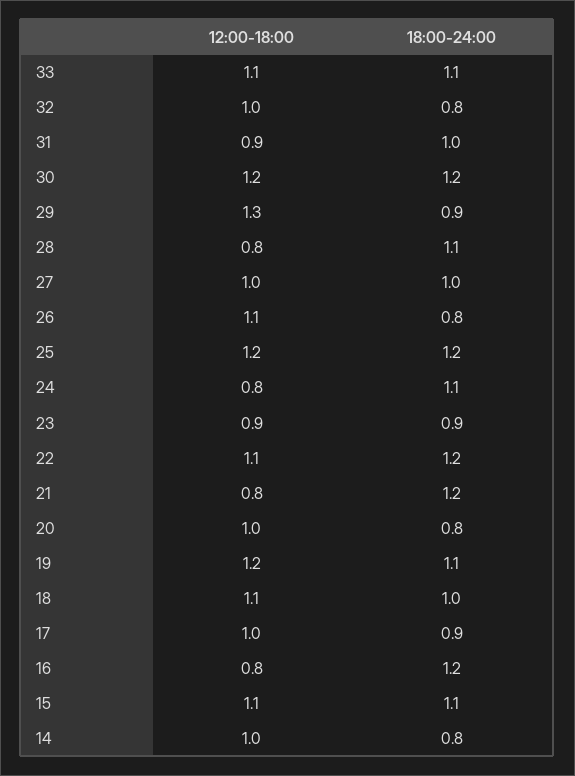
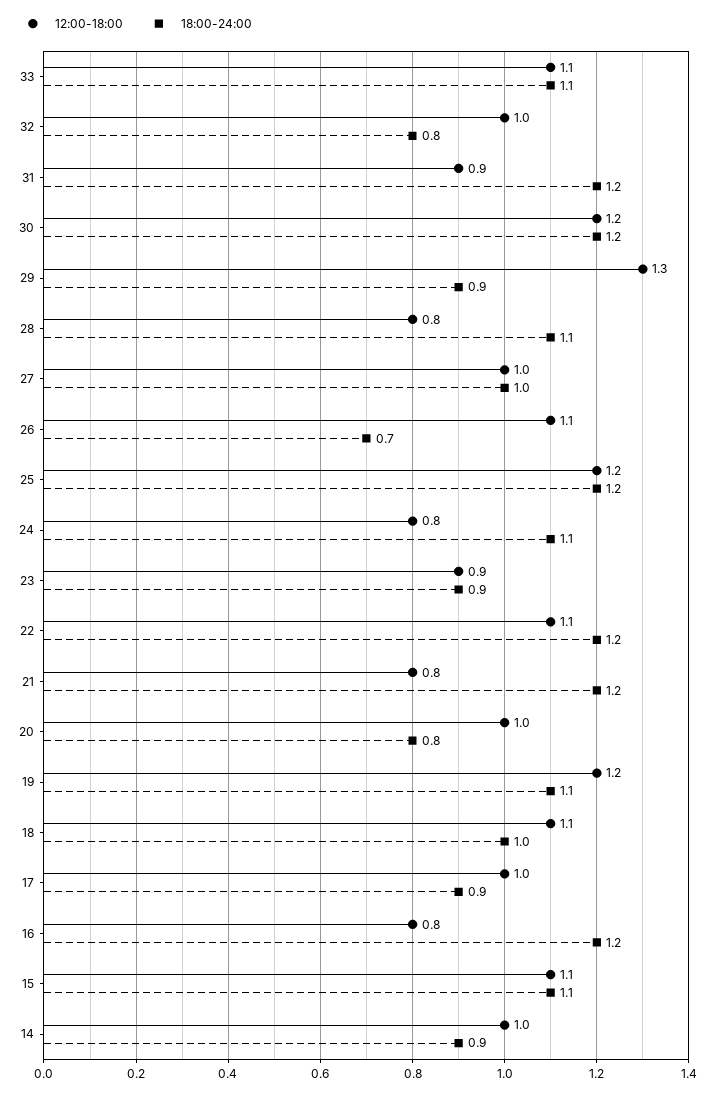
  {
    "12:00-18:00": {
      "33": 1.1,
      "32": 1,
      "31": 0.9,
      "30": 1.2,
      "29": 1.3,
      "28": 0.8,
      "27": 1,
      "26": 1.1,
      "25": 1.2,
      "24": 0.8,
      "23": 0.9,
      "22": 1.1,
      "21": 0.8,
      "20": 1,
      "19": 1.2,
      "18": 1.1,
      "17": 1,
      "16": 0.8,
      "15": 1.1,
      "14": 1
    },
    "18:00-24:00": {
      "33": 1.1,
      "32": 0.8,
-     "31": 1,
+     "31": 1.2,
      "30": 1.2,
      "29": 0.9,
      "28": 1.1,
      "27": 1,
-     "26": 0.8,
+     "26": 0.7,
      "25": 1.2,
      "24": 1.1,
      "23": 0.9,
      "22": 1.2,
      "21": 1.2,
      "20": 0.8,
      "19": 1.1,
      "18": 1,
      "17": 0.9,
      "16": 1.2,
      "15": 1.1,
-     "14": 0.8
+     "14": 0.9
    }
  }

